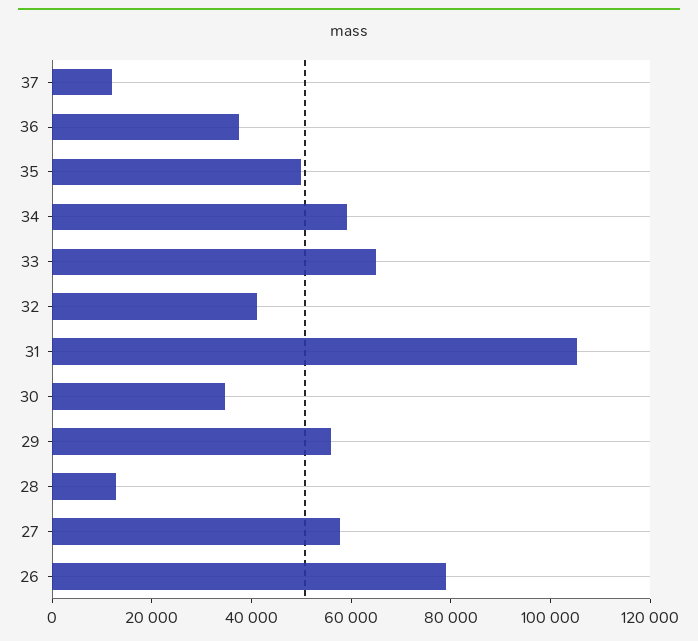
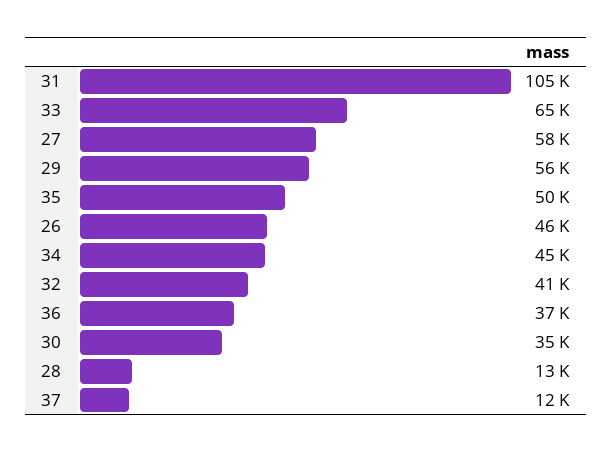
  {
    "37": 12000,
    "36": 37000,
    "35": 50000,
-   "34": 60000,
+   "34": 45000,
    "33": 65000,
    "32": 41000,
    "31": 105000,
    "30": 35000,
    "29": 56000,
    "28": 13000,
    "27": 58000,
-   "26": 80000
+   "26": 46000
  }

